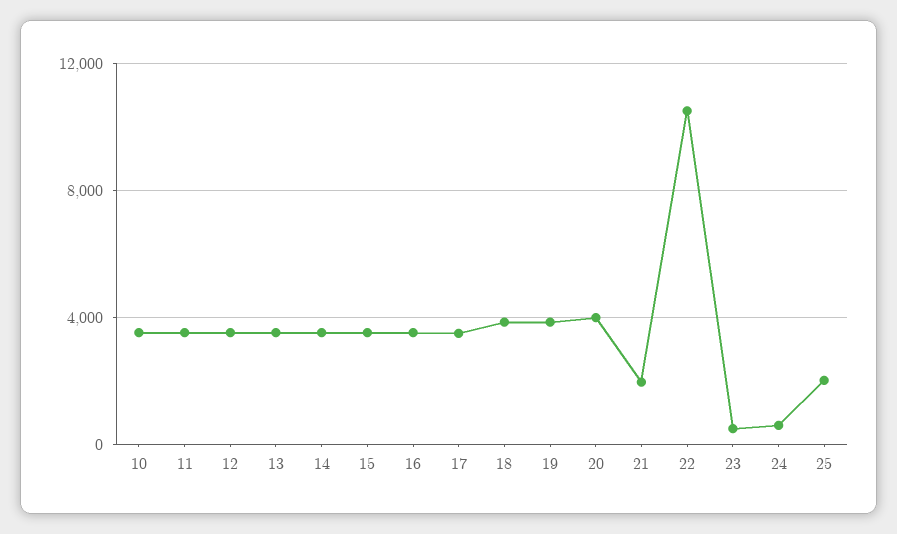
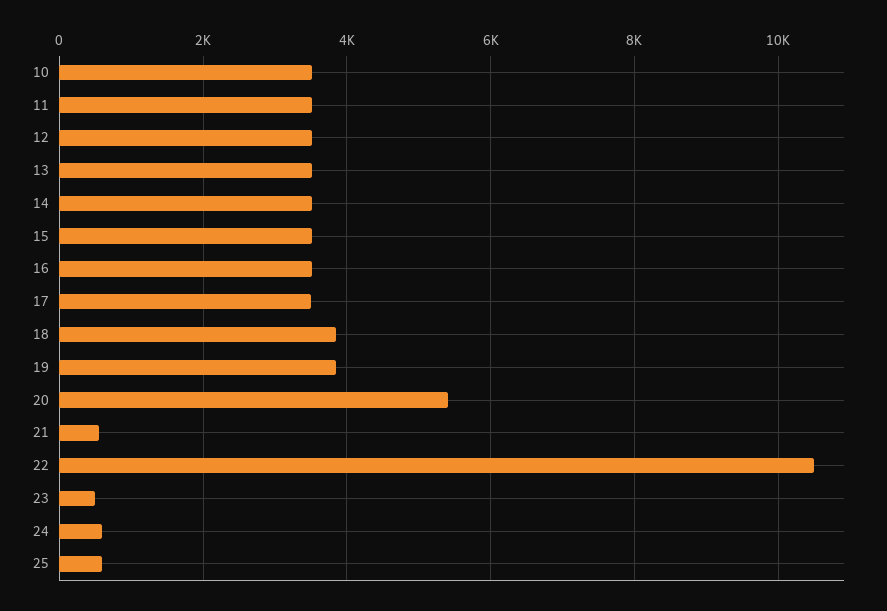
  {
    "10": 3600,
    "11": 3600,
    "12": 3600,
    "13": 3600,
    "14": 3600,
    "15": 3600,
    "16": 3600,
    "17": 3600,
    "18": 3800,
    "19": 3800,
-   "20": 4000,
+   "20": 5400,
-   "21": 2000,
+   "21": 600,
    "22": 10600,
    "23": 400,
    "24": 600,
-   "25": 2000
+   "25": 600
  }

